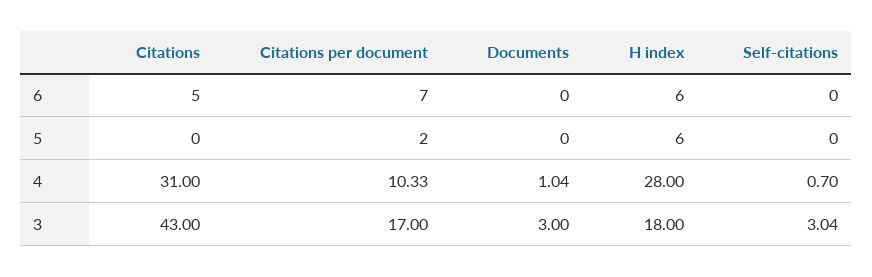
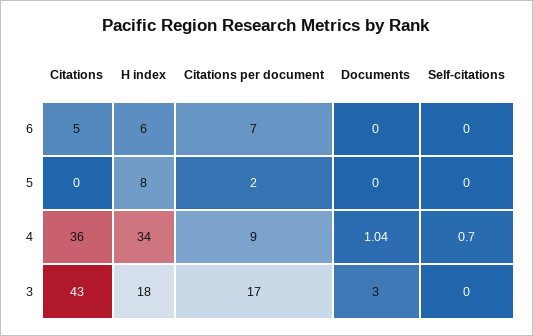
  {
    "Citations": {
      "6": 5,
      "5": 0,
-     "4": 31,
+     "4": 36,
      "3": 43
    },
    "Citations per document": {
      "6": 7,
      "5": 2,
-     "4": 10.33,
+     "4": 9,
      "3": 17
    },
    "Documents": {
      "6": 0,
      "5": 0,
      "4": 1.04,
      "3": 3
    },
    "H index": {
      "6": 6,
-     "5": 6,
+     "5": 8,
-     "4": 28,
+     "4": 34,
      "3": 18
    },
    "Self-citations": {
      "6": 0,
      "5": 0,
      "4": 0.7,
-     "3": 3.04
+     "3": 0
    }
  }

